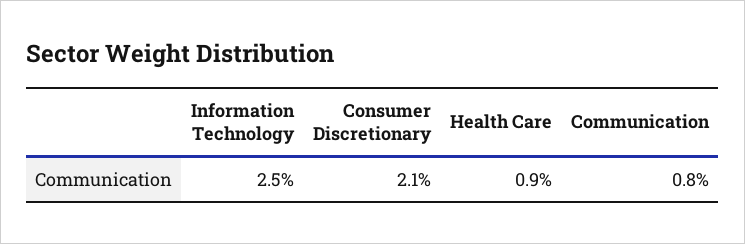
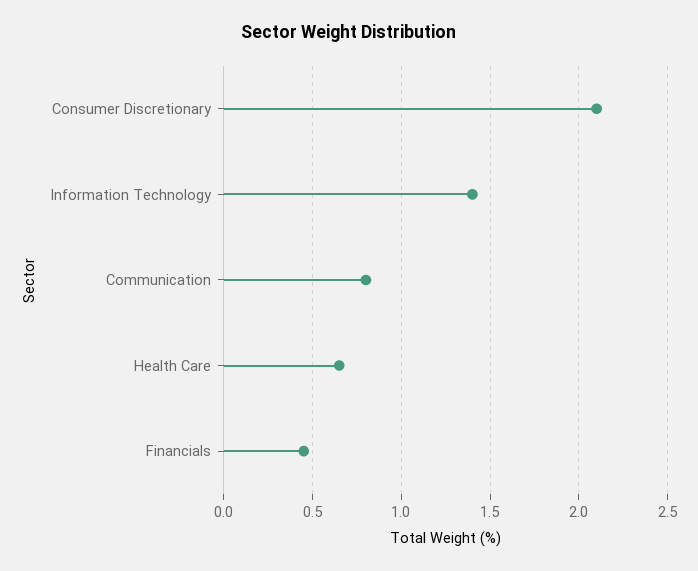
  {
-   "Information Technology": 2.5,
+   "Information Technology": 1.4,
    "Consumer Discretionary": 2.1,
-   "Health Care": 0.9,
+   "Health Care": 0.65,
-   "Communication": 0.8
+   "Communication": 0.8,
+   "Financials": 0.45
  }

